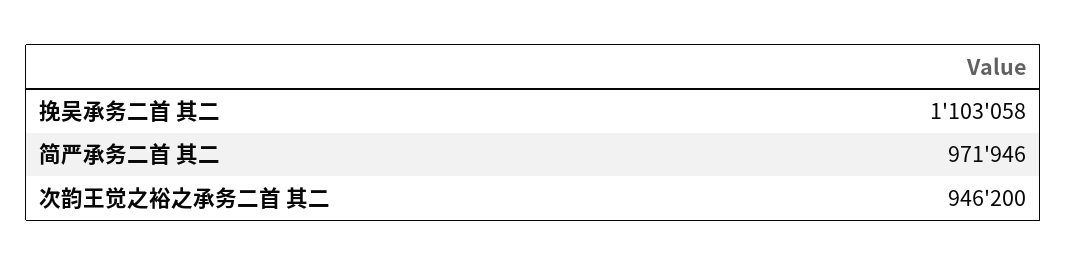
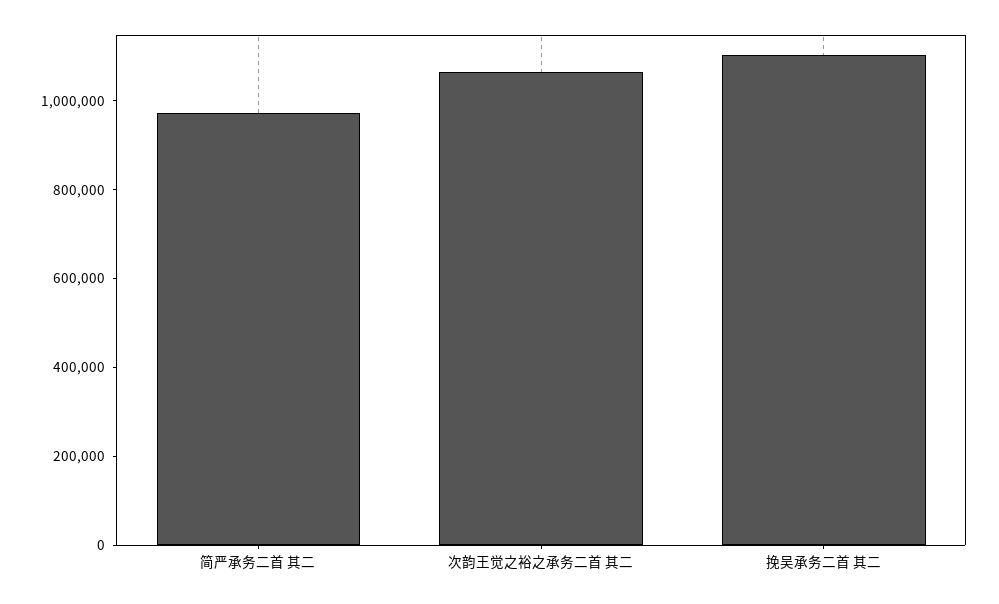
  {
    "挽吴承务二首 其二": 1103058,
    "简严承务二首 其二": 971946,
-   "次韵王觉之裕之承务二首 其二": 946200
+   "次韵王觉之裕之承务二首 其二": 1050000
  }

